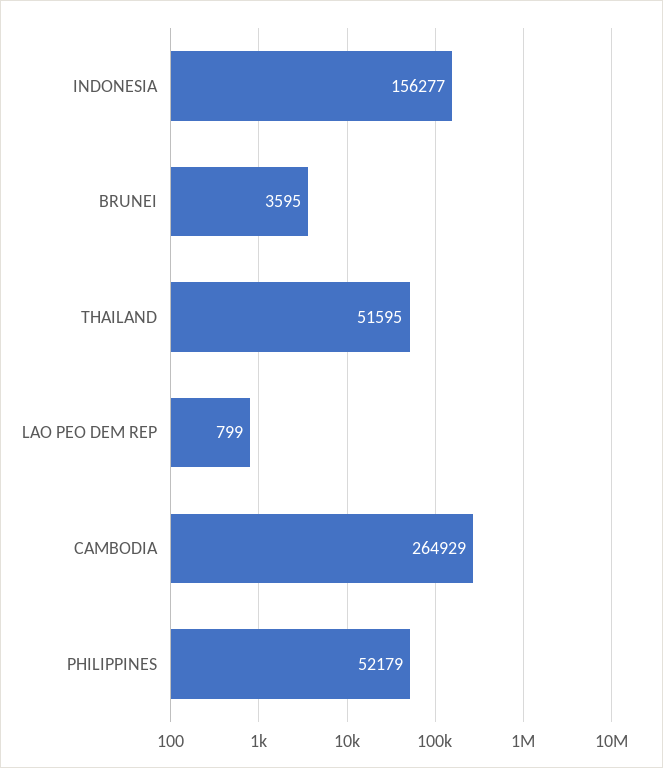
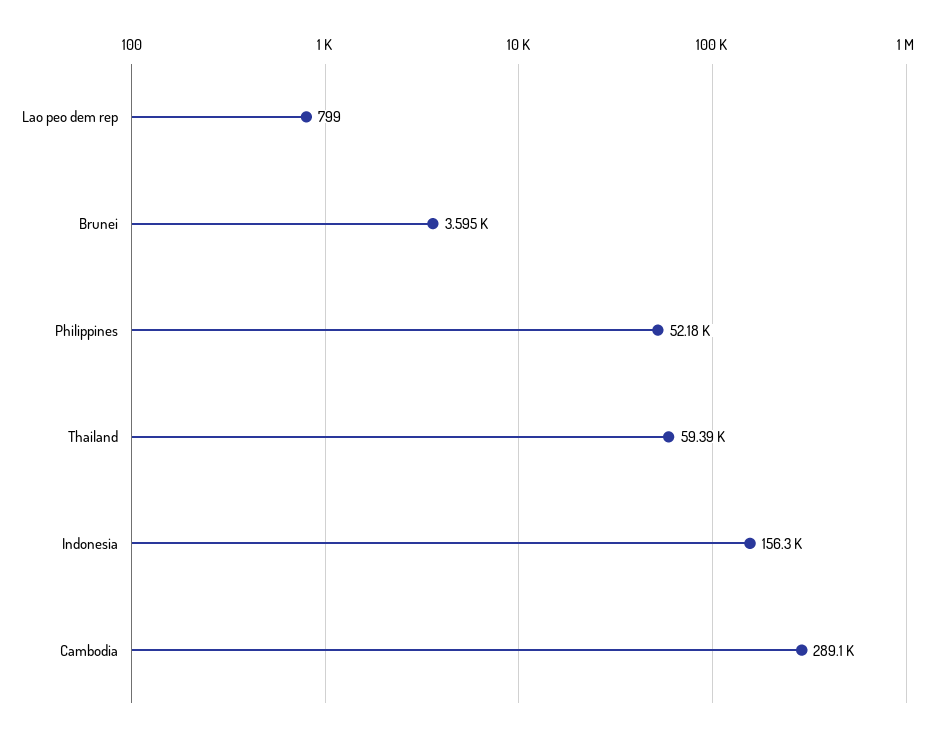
  {
    "INDONESIA": 156277,
    "BRUNEI": 3595,
-   "THAILAND": 51595,
+   "THAILAND": 59390,
    "LAO PEO DEM REP": 799,
-   "CAMBODIA": 264929,
+   "CAMBODIA": 289100,
    "PHILIPPINES": 52179
  }

